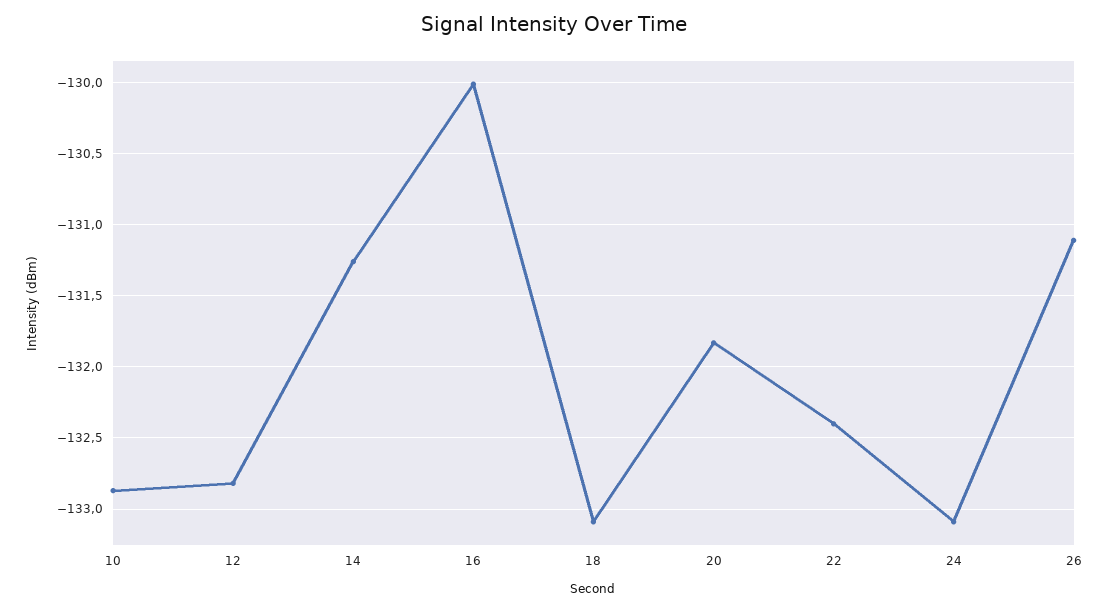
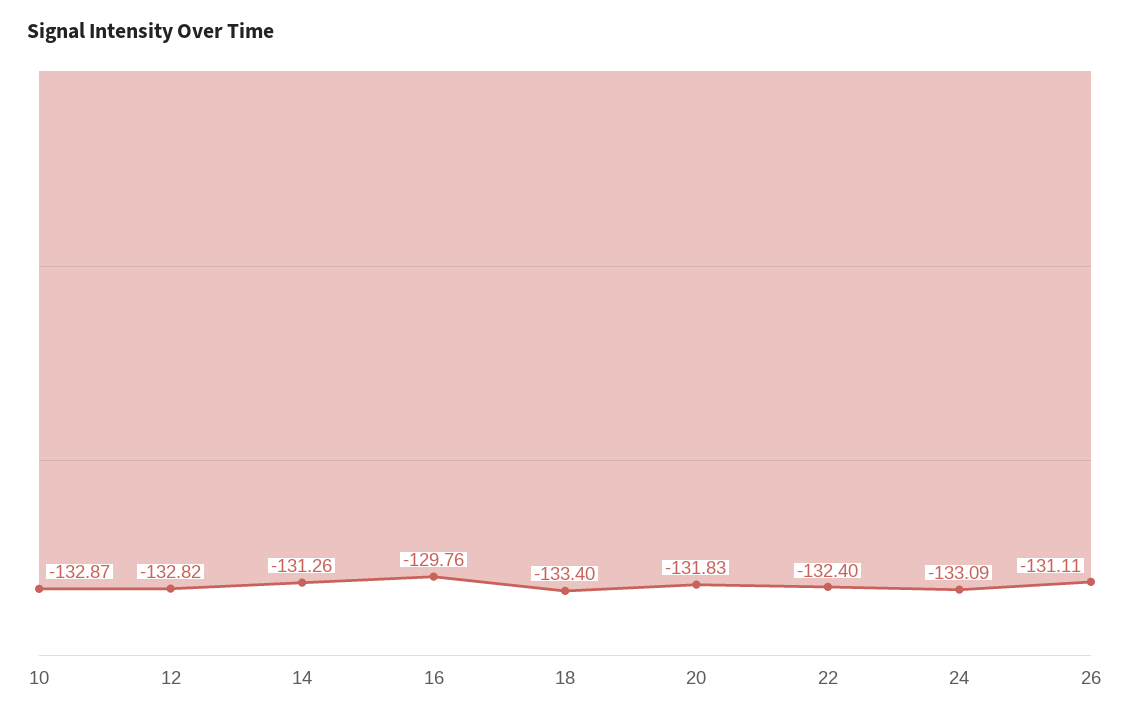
  {
    "10": -132.87,
    "12": -132.82,
    "14": -131.26,
-   "16": -130,
+   "16": -129.76,
-   "18": -133.1,
+   "18": -133.4,
    "20": -131.83,
    "22": -132.4,
    "24": -133.09,
    "26": -131.11
  }

